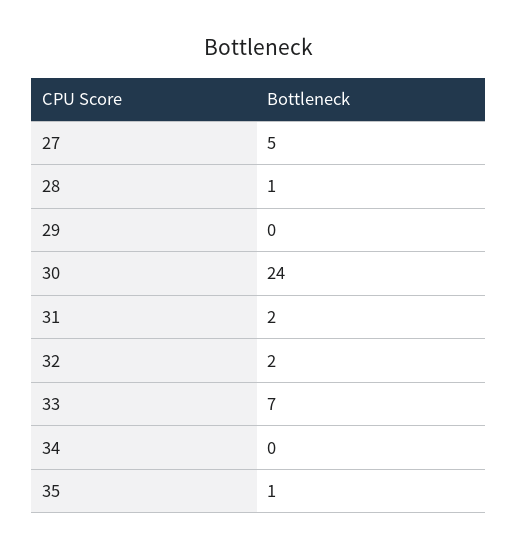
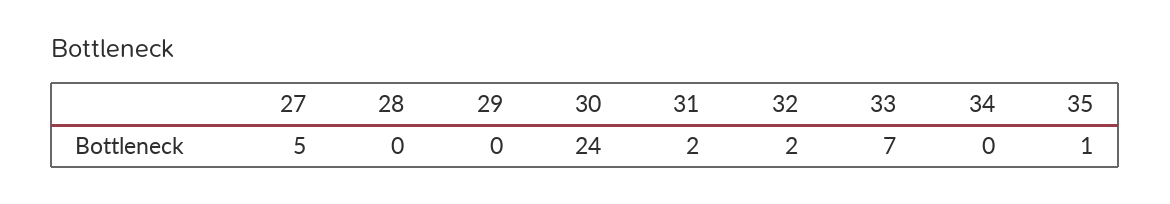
  {
    "27": 5,
-   "28": 1,
+   "28": 0,
    "29": 0,
    "30": 24,
    "31": 2,
    "32": 2,
    "33": 7,
    "34": 0,
    "35": 1
  }

